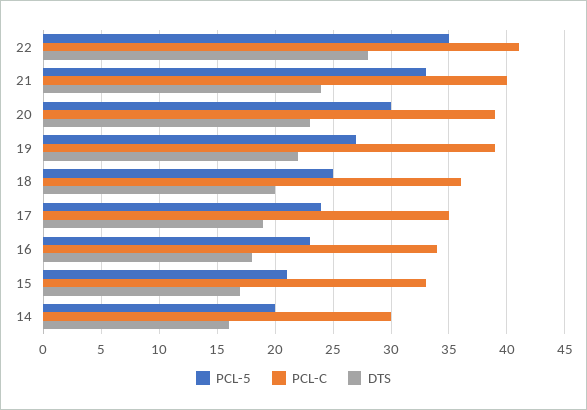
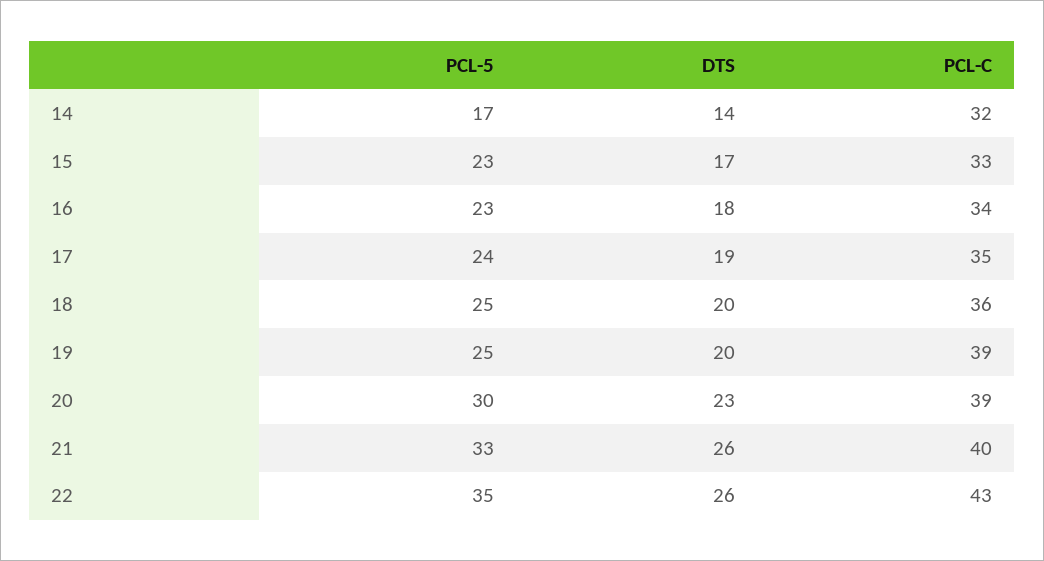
  {
    "PCL-5": {
      "22": 35,
      "21": 33,
      "20": 30,
-     "19": 27,
+     "19": 25,
      "18": 25,
      "17": 24,
      "16": 23,
-     "15": 21,
+     "15": 23,
-     "14": 20
+     "14": 17
    },
    "PCL-C": {
-     "22": 41,
+     "22": 43,
      "21": 40,
      "20": 39,
      "19": 39,
      "18": 36,
      "17": 35,
      "16": 34,
      "15": 33,
-     "14": 30
+     "14": 32
    },
    "DTS": {
-     "22": 28,
+     "22": 26,
-     "21": 24,
+     "21": 26,
      "20": 23,
-     "19": 22,
+     "19": 20,
      "18": 20,
      "17": 19,
      "16": 18,
      "15": 17,
-     "14": 16
+     "14": 14
    }
  }

